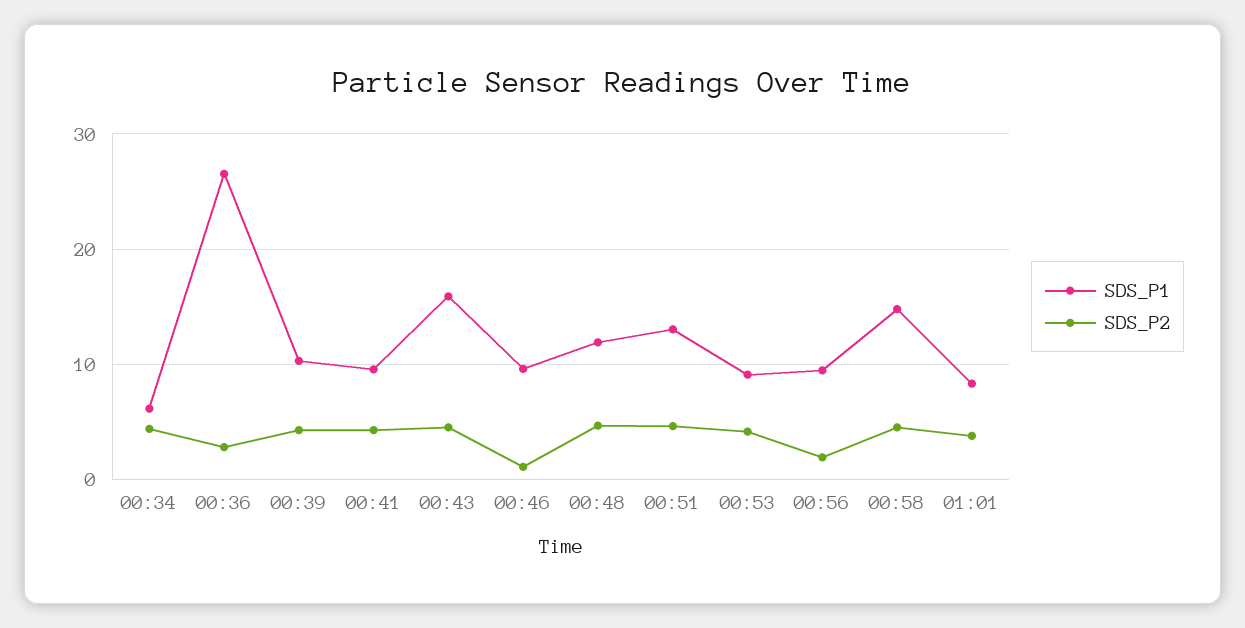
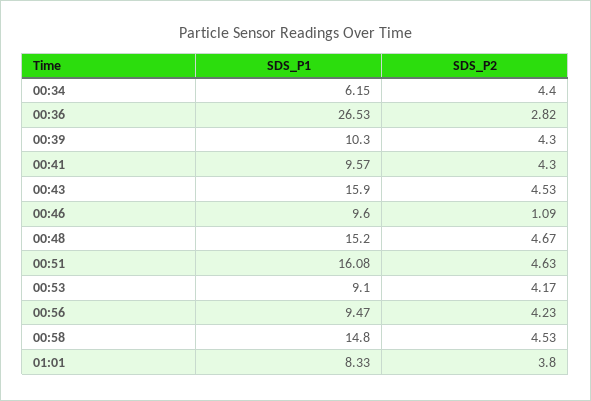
  {
    "SDS_P1": {
      "00:34": 6.15,
      "00:36": 26.53,
      "00:39": 10.3,
      "00:41": 9.57,
      "00:43": 15.9,
      "00:46": 9.6,
-     "00:48": 12,
+     "00:48": 15.2,
-     "00:51": 13,
+     "00:51": 16.08,
      "00:53": 9.1,
      "00:56": 9.47,
      "00:58": 14.8,
      "01:01": 8.33
    },
    "SDS_P2": {
      "00:34": 4.4,
      "00:36": 2.82,
      "00:39": 4.3,
      "00:41": 4.3,
      "00:43": 4.53,
      "00:46": 1.09,
      "00:48": 4.67,
      "00:51": 4.63,
      "00:53": 4.17,
-     "00:56": 2,
+     "00:56": 4.23,
      "00:58": 4.53,
      "01:01": 3.8
    }
  }

